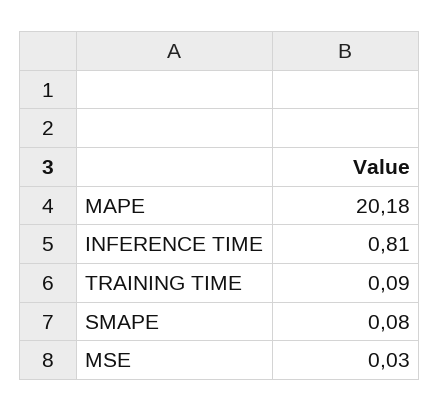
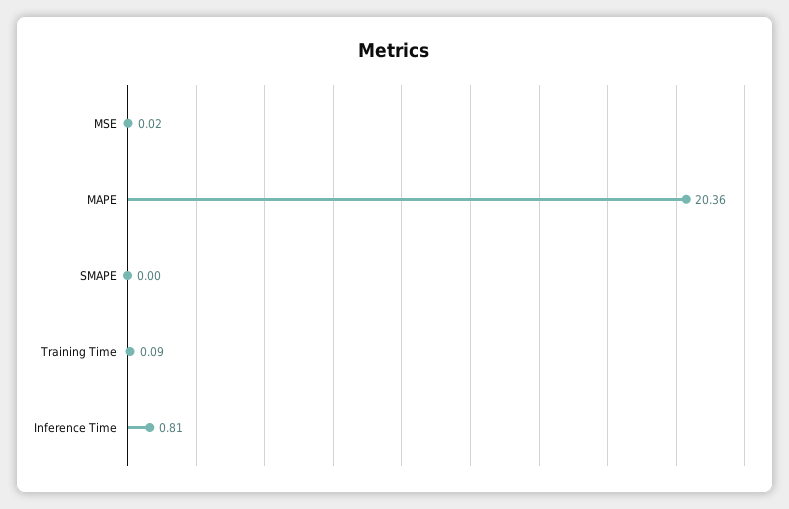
  {
-   "MAPE": 20.18,
+   "MAPE": 20.36,
    "INFERENCE TIME": 0.81,
    "TRAINING TIME": 0.09,
-   "SMAPE": 0.08,
+   "SMAPE": 0,
-   "MSE": 0.03
+   "MSE": 0.02
  }

